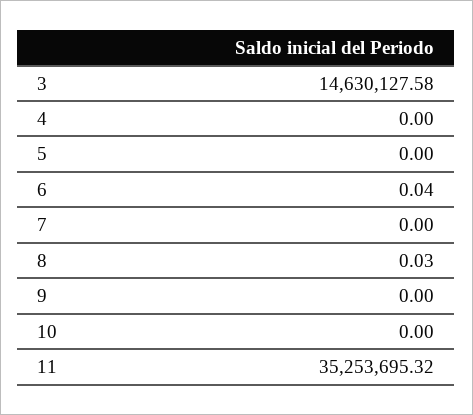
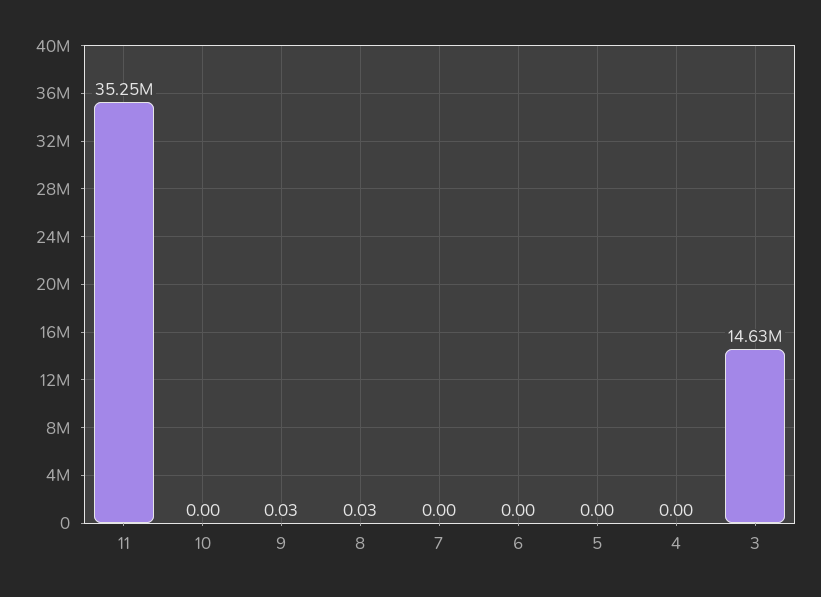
  {
    "3": 14630127.58,
    "4": 0,
    "5": 0,
-   "6": 0.04,
+   "6": 0,
    "7": 0,
    "8": 0.03,
-   "9": 0,
+   "9": 0.03,
    "10": 0,
    "11": 35253695.32
  }

